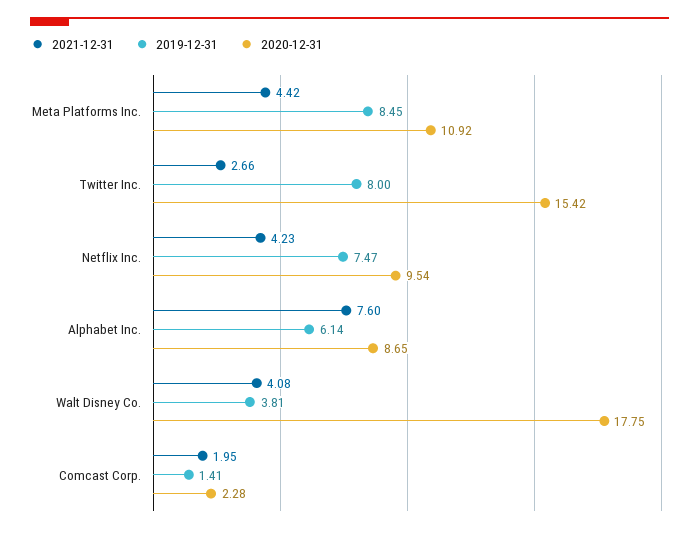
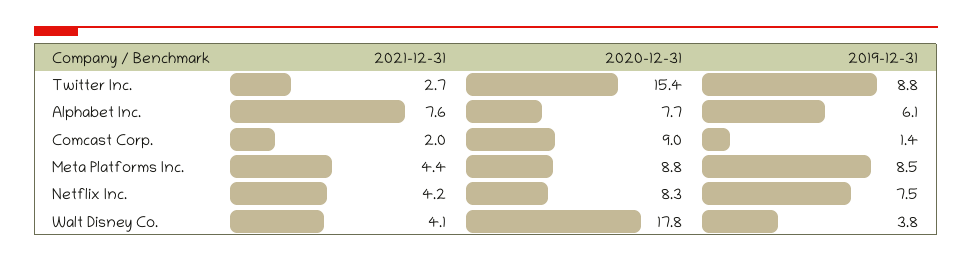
  {
    "2021-12-31": {
      "Meta Platforms Inc.": 4.42,
      "Twitter Inc.": 2.66,
      "Netflix Inc.": 4.23,
      "Alphabet Inc.": 7.6,
      "Walt Disney Co.": 4.08,
      "Comcast Corp.": 1.95
    },
    "2019-12-31": {
      "Meta Platforms Inc.": 8.45,
-     "Twitter Inc.": 8,
+     "Twitter Inc.": 8.8,
      "Netflix Inc.": 7.47,
      "Alphabet Inc.": 6.14,
      "Walt Disney Co.": 3.81,
      "Comcast Corp.": 1.41
    },
    "2020-12-31": {
-     "Meta Platforms Inc.": 10.92,
+     "Meta Platforms Inc.": 8.8,
      "Twitter Inc.": 15.42,
-     "Netflix Inc.": 9.54,
+     "Netflix Inc.": 8.3,
-     "Alphabet Inc.": 8.65,
+     "Alphabet Inc.": 7.7,
      "Walt Disney Co.": 17.75,
-     "Comcast Corp.": 2.28
+     "Comcast Corp.": 9
    }
  }

